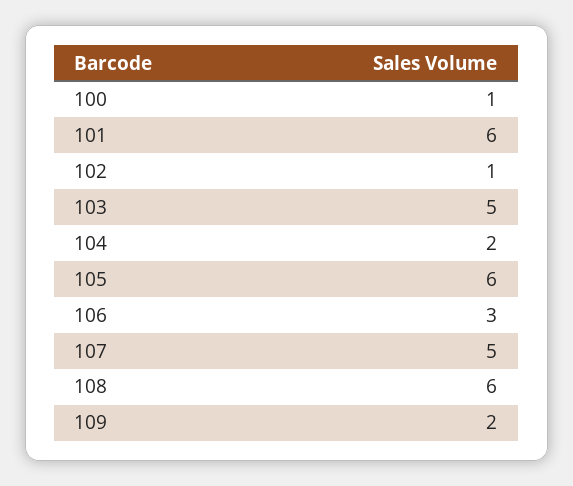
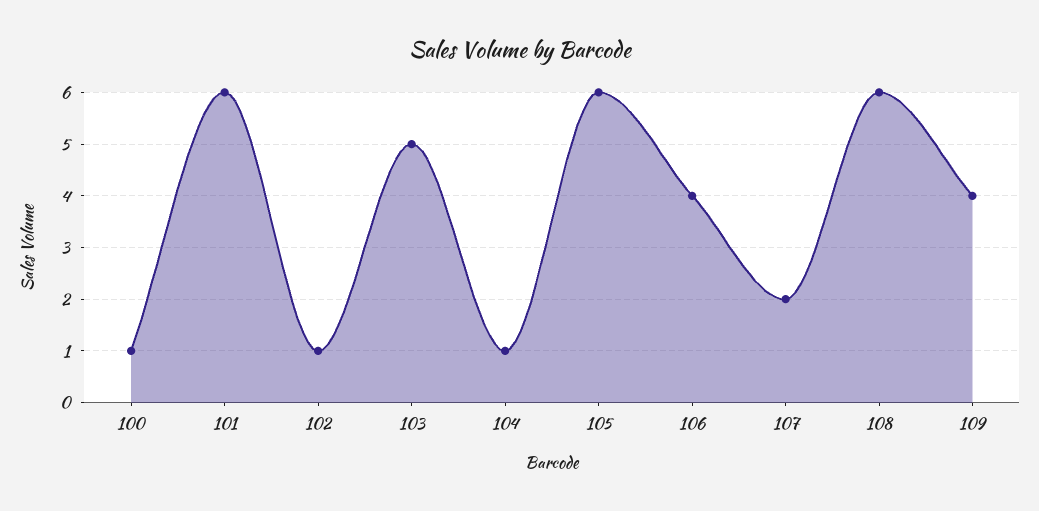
  {
    "100": 1,
    "101": 6,
    "102": 1,
    "103": 5,
-   "104": 2,
+   "104": 1,
    "105": 6,
-   "106": 3,
+   "106": 4,
-   "107": 5,
+   "107": 2,
    "108": 6,
-   "109": 2
+   "109": 4
  }

